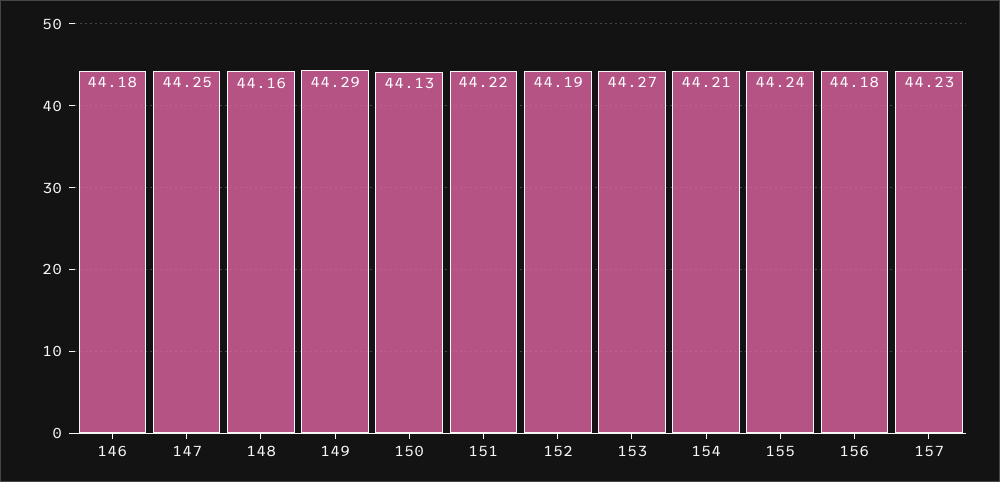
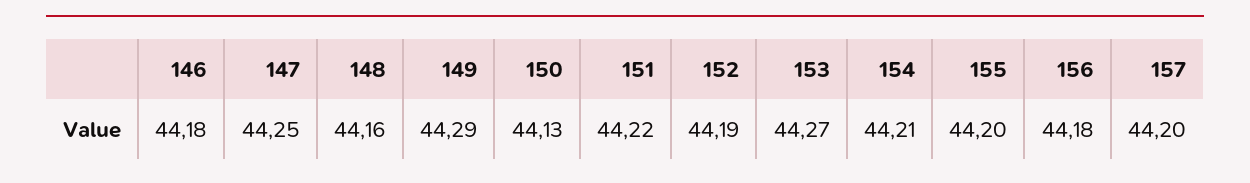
  {
    "146": 44.18,
    "147": 44.25,
    "148": 44.16,
    "149": 44.29,
    "150": 44.13,
    "151": 44.22,
    "152": 44.19,
    "153": 44.27,
    "154": 44.21,
-   "155": 44.24,
+   "155": 44.2,
    "156": 44.18,
-   "157": 44.23
+   "157": 44.2
  }

